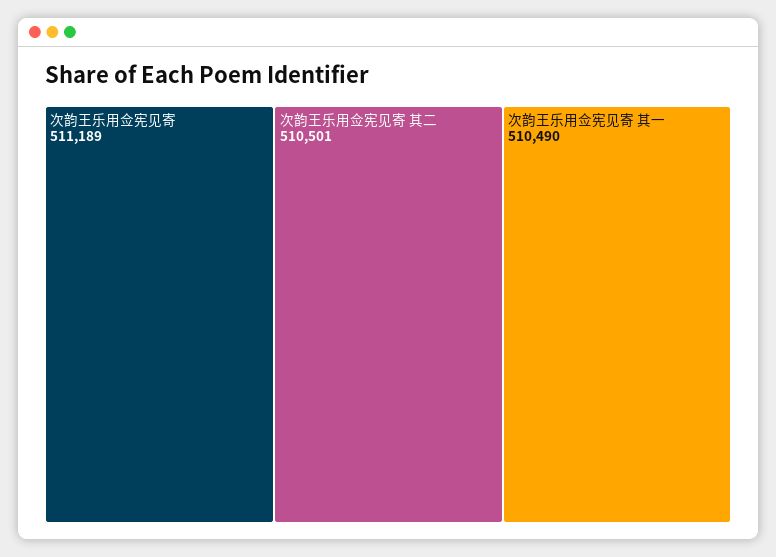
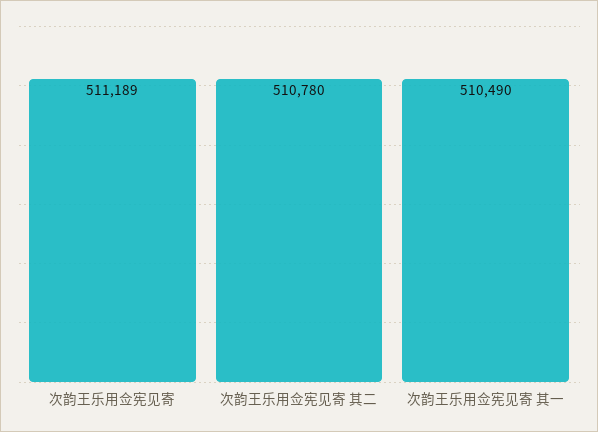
  {
    "次韵王乐用佥宪见寄": 511189,
-   "次韵王乐用佥宪见寄 其二": 510501,
+   "次韵王乐用佥宪见寄 其二": 510780,
    "次韵王乐用佥宪见寄 其一": 510490
  }

